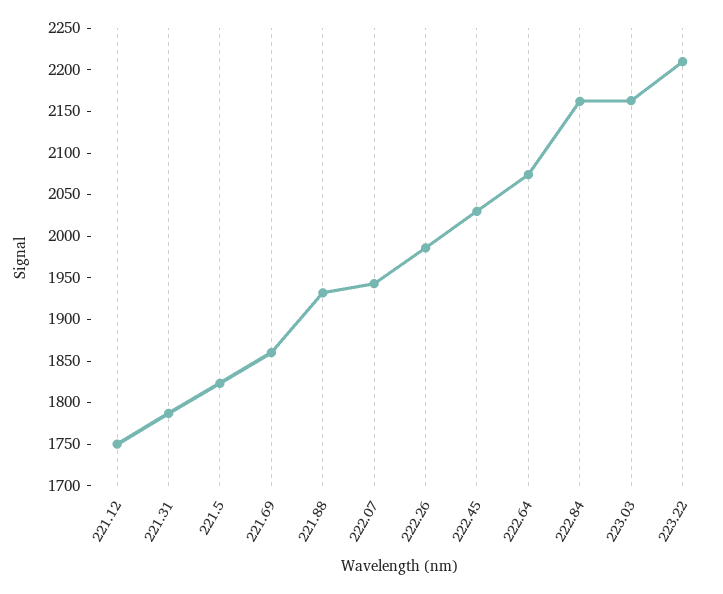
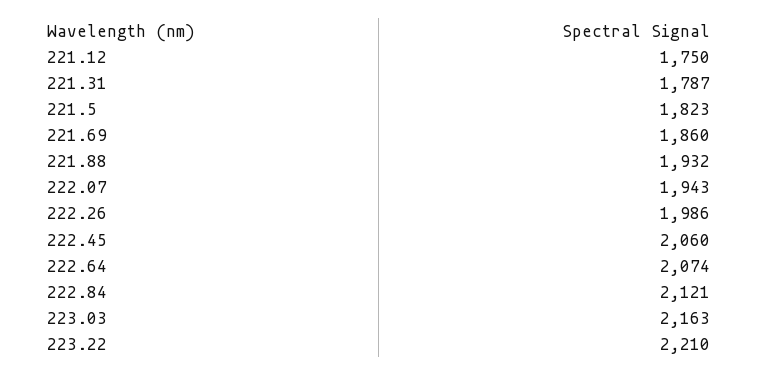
  {
    "221.12": 1750,
    "221.31": 1787,
    "221.5": 1823,
    "221.69": 1860,
    "221.88": 1932,
    "222.07": 1943,
    "222.26": 1986,
-   "222.45": 2030,
+   "222.45": 2060,
    "222.64": 2074,
-   "222.84": 2160,
+   "222.84": 2121,
    "223.03": 2163,
    "223.22": 2210
  }

